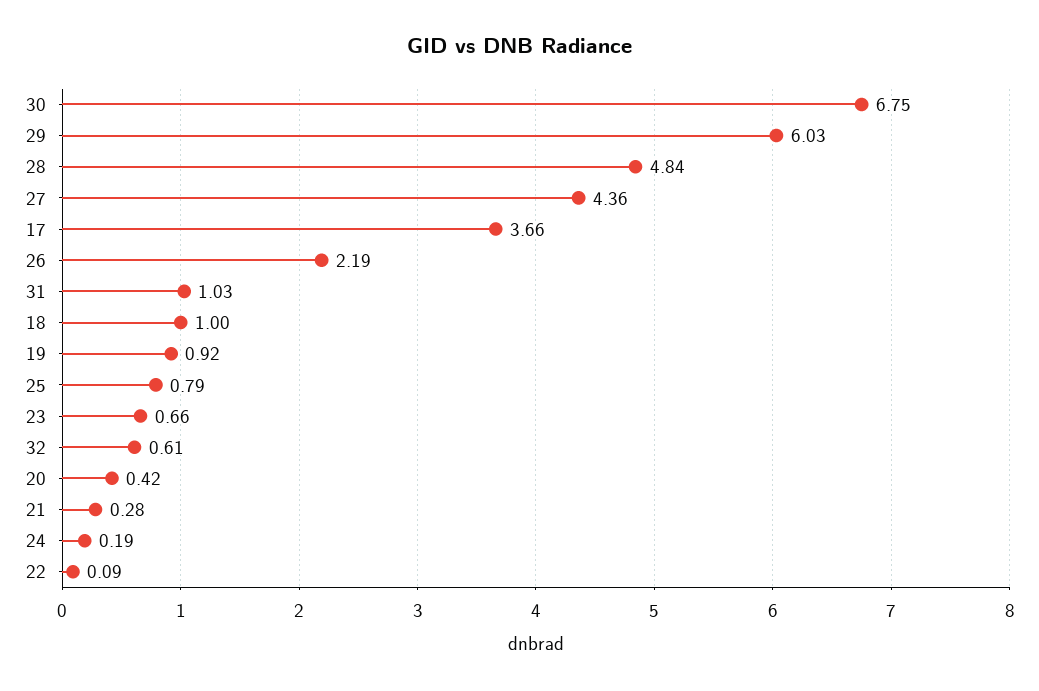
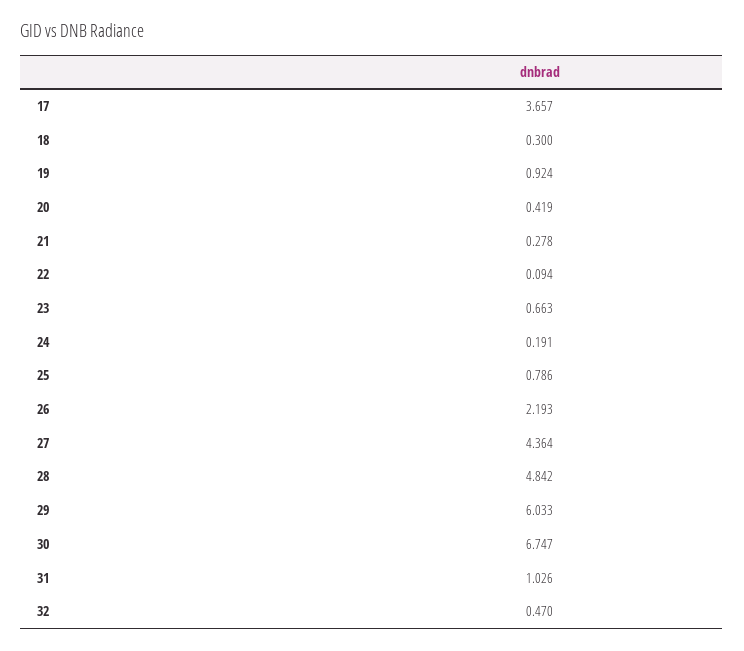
  {
    "30": 6.747,
    "29": 6.033,
    "28": 4.842,
    "27": 4.364,
    "17": 3.657,
    "26": 2.193,
    "31": 1.026,
-   "18": 1,
+   "18": 0.3,
    "19": 0.924,
    "25": 0.786,
    "23": 0.663,
-   "32": 0.61,
+   "32": 0.47,
    "20": 0.419,
    "21": 0.278,
    "24": 0.191,
    "22": 0.094
  }

